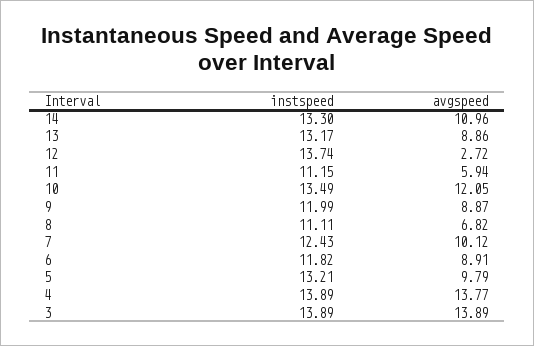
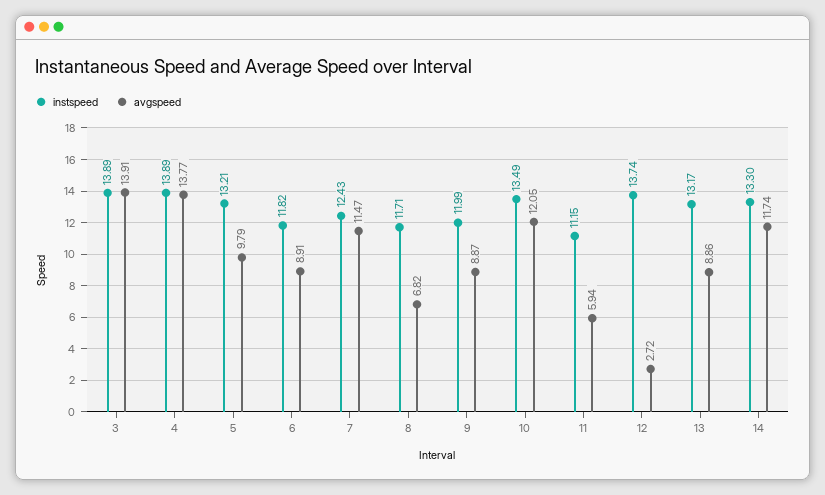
  {
    "instspeed": {
      "14": 13.3,
      "13": 13.17,
      "12": 13.74,
      "11": 11.15,
      "10": 13.49,
      "9": 11.99,
-     "8": 11.11,
+     "8": 11.71,
      "7": 12.43,
      "6": 11.82,
      "5": 13.21,
      "4": 13.89,
      "3": 13.89
    },
    "avgspeed": {
-     "14": 10.96,
+     "14": 11.74,
      "13": 8.86,
      "12": 2.72,
      "11": 5.94,
      "10": 12.05,
      "9": 8.87,
      "8": 6.82,
-     "7": 10.12,
+     "7": 11.47,
      "6": 8.91,
      "5": 9.79,
      "4": 13.77,
-     "3": 13.89
+     "3": 13.91
    }
  }

